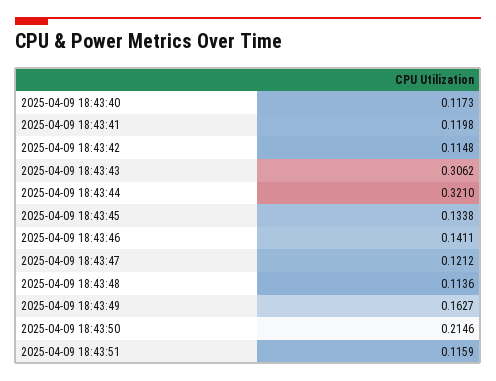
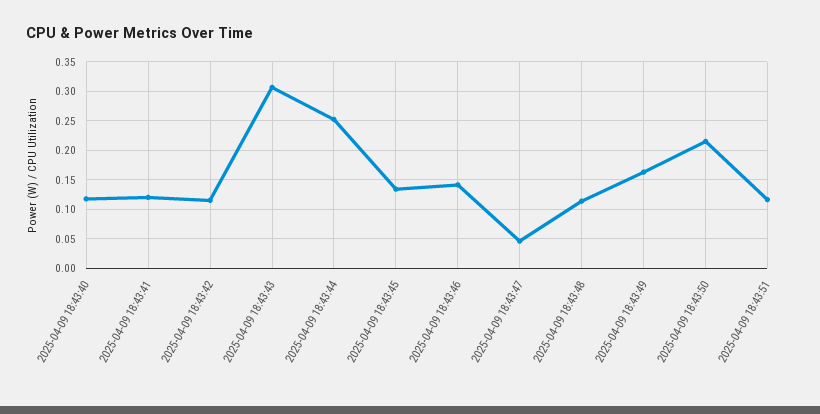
  {
    "2025-04-09 18:43:40": 0.1173,
    "2025-04-09 18:43:41": 0.1198,
    "2025-04-09 18:43:42": 0.1148,
    "2025-04-09 18:43:43": 0.3062,
-   "2025-04-09 18:43:44": 0.321,
+   "2025-04-09 18:43:44": 0.25,
    "2025-04-09 18:43:45": 0.1338,
    "2025-04-09 18:43:46": 0.1411,
-   "2025-04-09 18:43:47": 0.1212,
+   "2025-04-09 18:43:47": 0.05,
    "2025-04-09 18:43:48": 0.1136,
    "2025-04-09 18:43:49": 0.1627,
    "2025-04-09 18:43:50": 0.2146,
    "2025-04-09 18:43:51": 0.1159
  }

